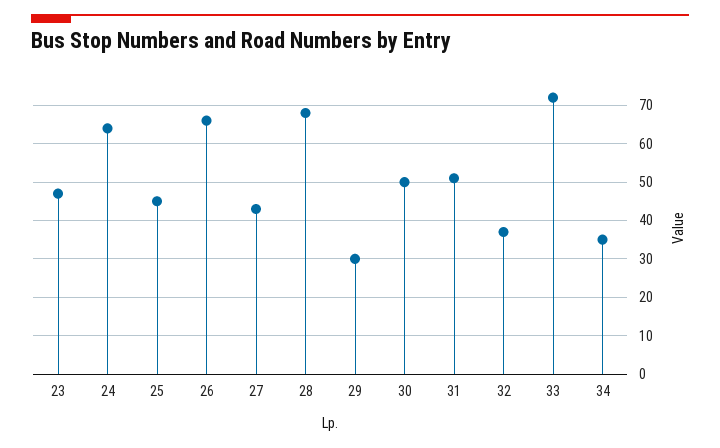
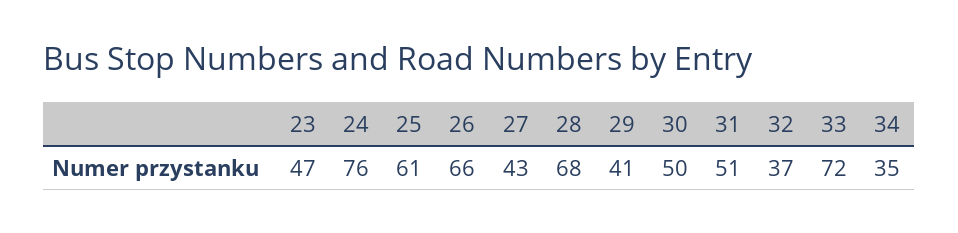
  {
    "23": 47,
-   "24": 65,
+   "24": 76,
-   "25": 45,
+   "25": 61,
    "26": 66,
    "27": 43,
    "28": 68,
-   "29": 30,
+   "29": 41,
    "30": 50,
    "31": 51,
    "32": 37,
    "33": 72,
    "34": 35
  }

